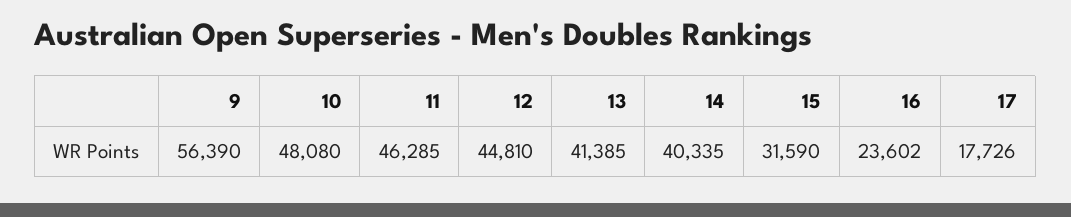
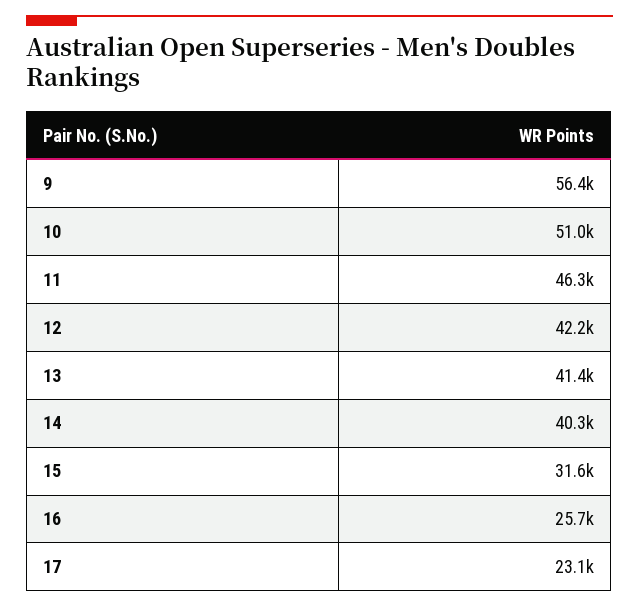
  {
    "9": 56390,
-   "10": 48080,
+   "10": 51000,
    "11": 46285,
-   "12": 44810,
+   "12": 42200,
    "13": 41385,
    "14": 40335,
    "15": 31590,
-   "16": 23602,
+   "16": 25700,
-   "17": 17726
+   "17": 23100
  }

